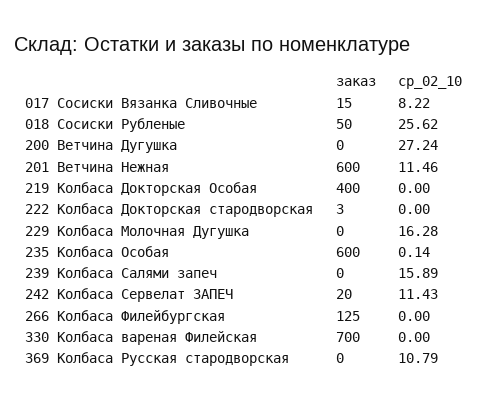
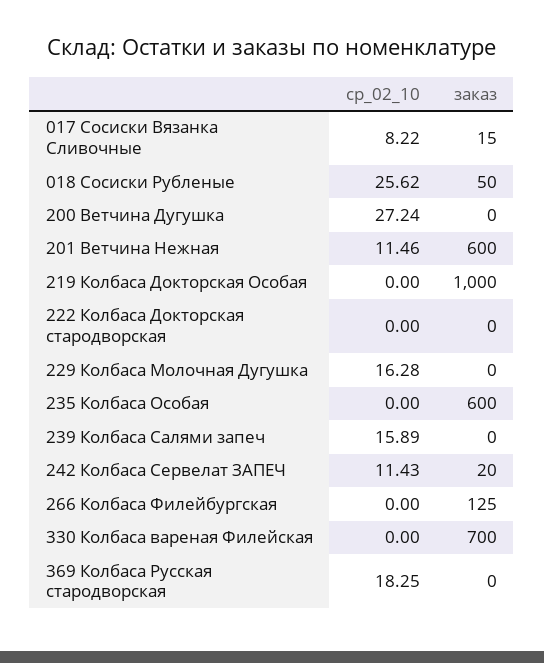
  {
    "заказ": {
      "017 Сосиски Вязанка Сливочные": 15,
      "018 Сосиски Рубленые": 50,
      "200 Ветчина Дугушка": 0,
      "201 Ветчина Нежная": 600,
-     "219 Колбаса Докторская Особая": 400,
+     "219 Колбаса Докторская Особая": 1000,
-     "222 Колбаса Докторская стародворская": 3,
+     "222 Колбаса Докторская стародворская": 0,
      "229 Колбаса Молочная Дугушка": 0,
      "235 Колбаса Особая": 600,
      "239 Колбаса Салями запеч": 0,
      "242 Колбаса Сервелат ЗАПЕЧ": 20,
      "266 Колбаса Филейбургская": 125,
      "330 Колбаса вареная Филейская": 700,
      "369 Колбаса Русская стародворская": 0
    },
    "ср_02_10": {
      "017 Сосиски Вязанка Сливочные": 8.22,
      "018 Сосиски Рубленые": 25.62,
      "200 Ветчина Дугушка": 27.24,
      "201 Ветчина Нежная": 11.46,
      "219 Колбаса Докторская Особая": 0,
      "222 Колбаса Докторская стародворская": 0,
      "229 Колбаса Молочная Дугушка": 16.28,
-     "235 Колбаса Особая": 0.14,
+     "235 Колбаса Особая": 0,
      "239 Колбаса Салями запеч": 15.89,
      "242 Колбаса Сервелат ЗАПЕЧ": 11.43,
      "266 Колбаса Филейбургская": 0,
      "330 Колбаса вареная Филейская": 0,
-     "369 Колбаса Русская стародворская": 10.79
+     "369 Колбаса Русская стародворская": 18.25
    }
  }

